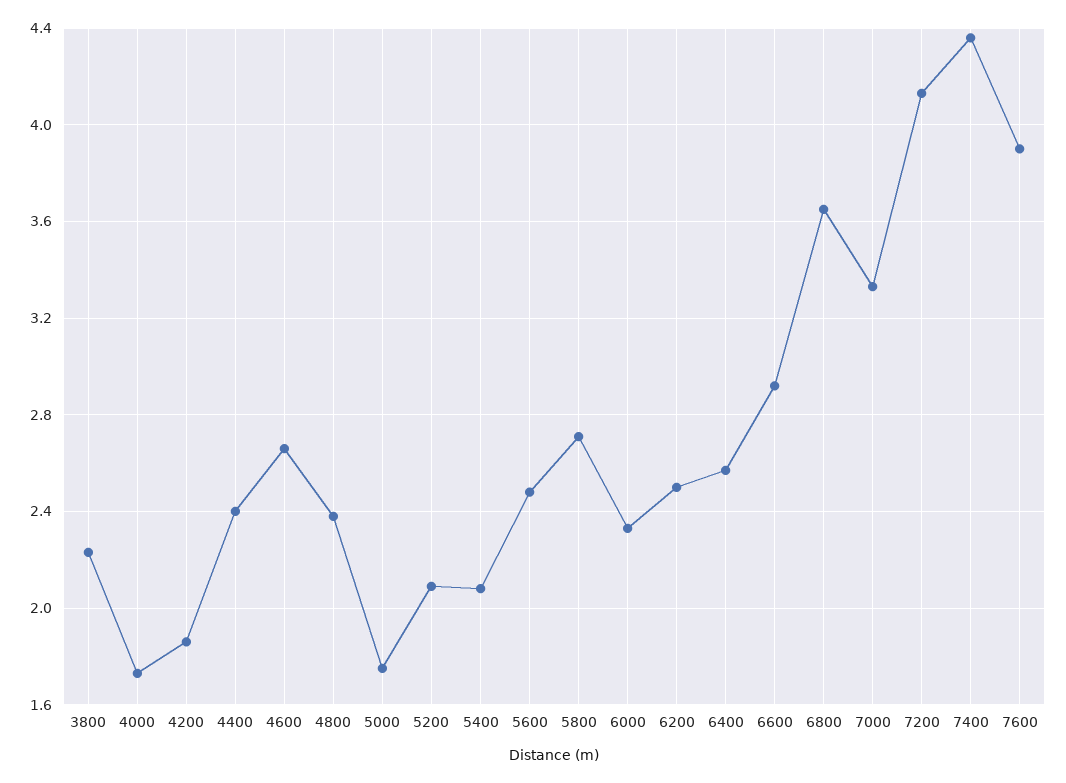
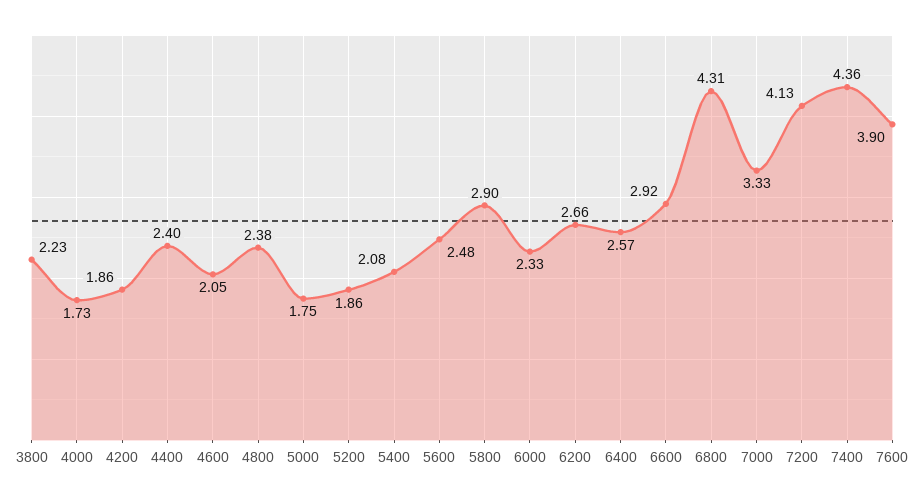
  {
    "3800": 2.23,
    "4000": 1.73,
    "4200": 1.86,
    "4400": 2.4,
-   "4600": 2.65,
+   "4600": 2.05,
    "4800": 2.38,
    "5000": 1.75,
-   "5200": 2.1,
+   "5200": 1.86,
    "5400": 2.08,
    "5600": 2.48,
-   "5800": 2.7,
+   "5800": 2.9,
    "6000": 2.33,
-   "6200": 2.5,
+   "6200": 2.66,
    "6400": 2.57,
    "6600": 2.92,
-   "6800": 3.65,
+   "6800": 4.31,
    "7000": 3.33,
    "7200": 4.13,
    "7400": 4.36,
    "7600": 3.9
  }

